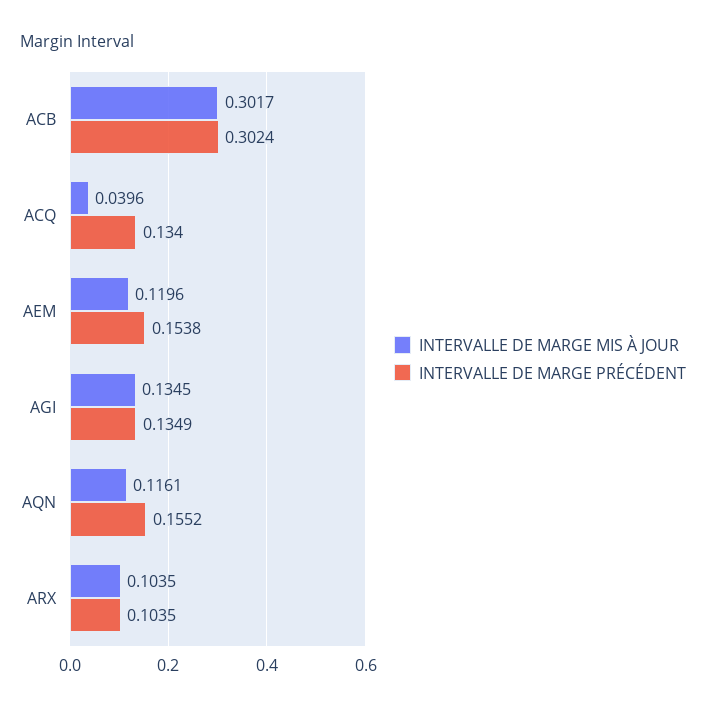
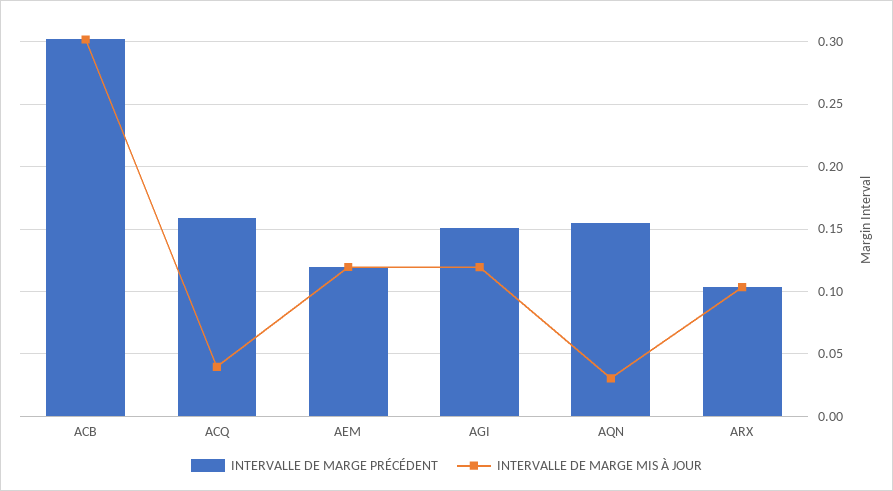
  {
    "INTERVALLE DE MARGE MIS À JOUR": {
      "ACB": 0.3017,
      "ACQ": 0.0396,
      "AEM": 0.1196,
-     "AGI": 0.1345,
+     "AGI": 0.12,
-     "AQN": 0.1161,
+     "AQN": 0.03,
      "ARX": 0.1035
    },
    "INTERVALLE DE MARGE PRÉCÉDENT": {
      "ACB": 0.3024,
-     "ACQ": 0.134,
+     "ACQ": 0.16,
-     "AEM": 0.1538,
+     "AEM": 0.12,
-     "AGI": 0.1349,
+     "AGI": 0.15,
      "AQN": 0.1552,
      "ARX": 0.1035
    }
  }

